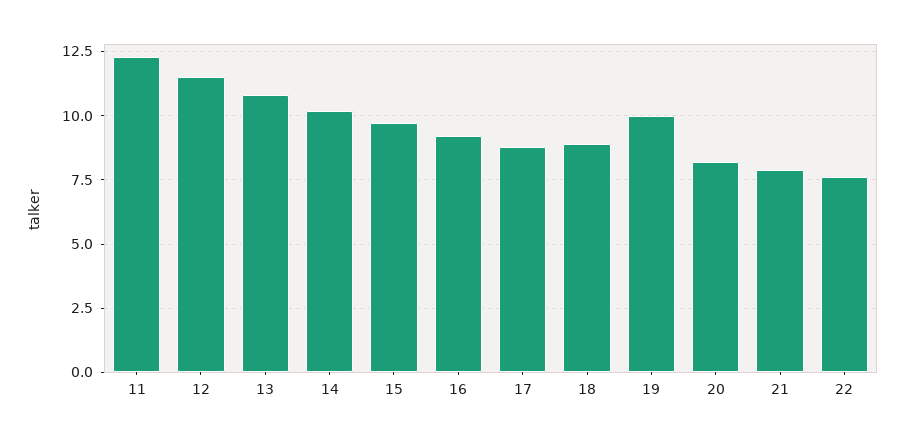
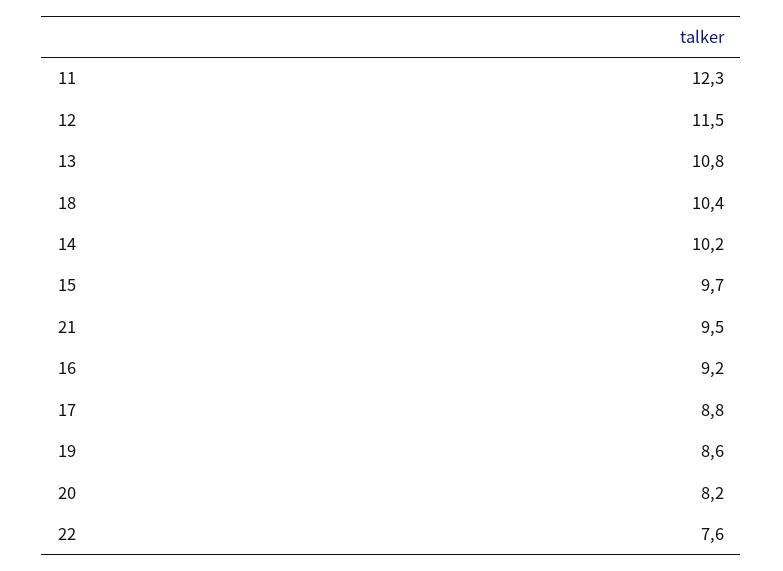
  {
    "11": 12.3,
    "12": 11.5,
    "13": 10.8,
    "14": 10.2,
    "15": 9.7,
    "16": 9.2,
    "17": 8.8,
-   "18": 9,
+   "18": 10.4,
-   "19": 10,
+   "19": 8.6,
    "20": 8.2,
-   "21": 8,
+   "21": 9.5,
    "22": 7.6
  }

